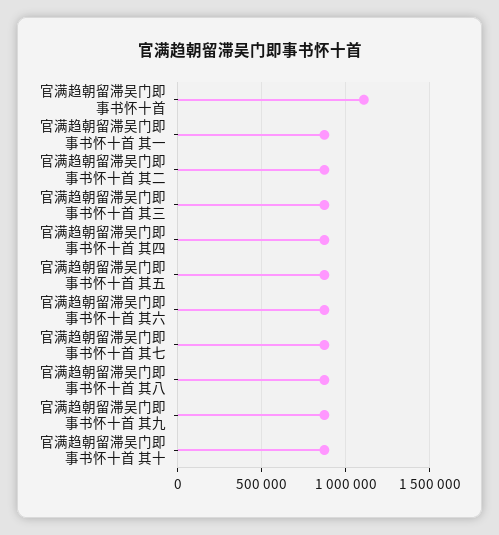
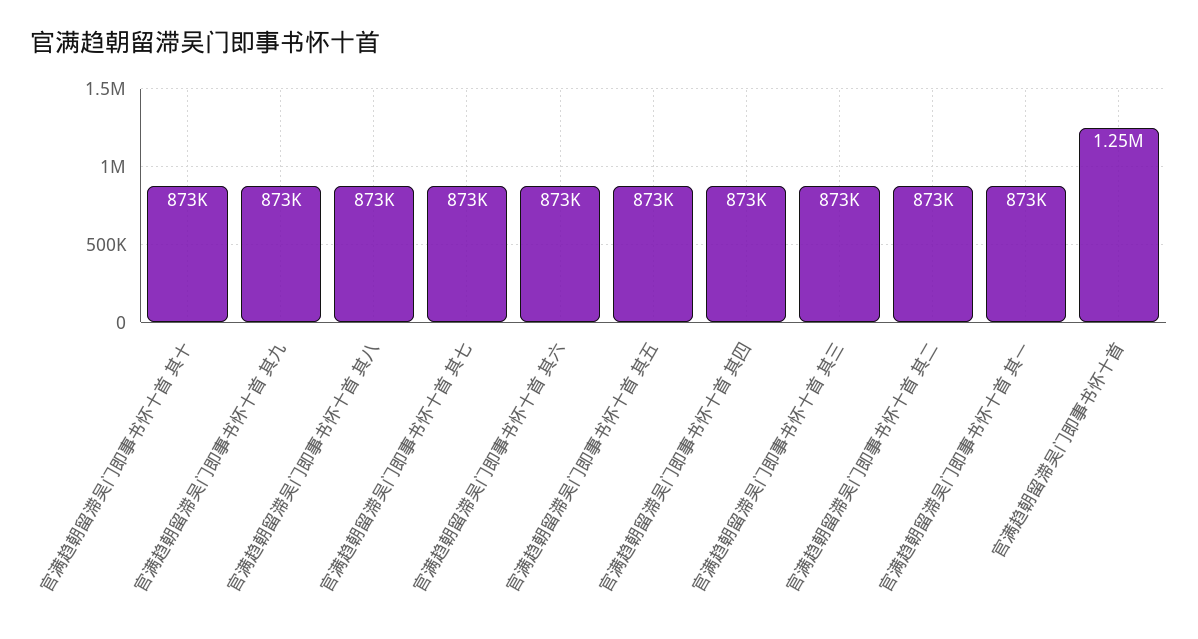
  {
-   "官满趋朝留滞吴门即事书怀十首": 1100000,
+   "官满趋朝留滞吴门即事书怀十首": 1250000,
    "官满趋朝留滞吴门即事书怀十首 其一": 873000,
    "官满趋朝留滞吴门即事书怀十首 其二": 873000,
    "官满趋朝留滞吴门即事书怀十首 其三": 873000,
    "官满趋朝留滞吴门即事书怀十首 其四": 873000,
    "官满趋朝留滞吴门即事书怀十首 其五": 873000,
    "官满趋朝留滞吴门即事书怀十首 其六": 873000,
    "官满趋朝留滞吴门即事书怀十首 其七": 873000,
    "官满趋朝留滞吴门即事书怀十首 其八": 873000,
    "官满趋朝留滞吴门即事书怀十首 其九": 873000,
    "官满趋朝留滞吴门即事书怀十首 其十": 873000
  }

